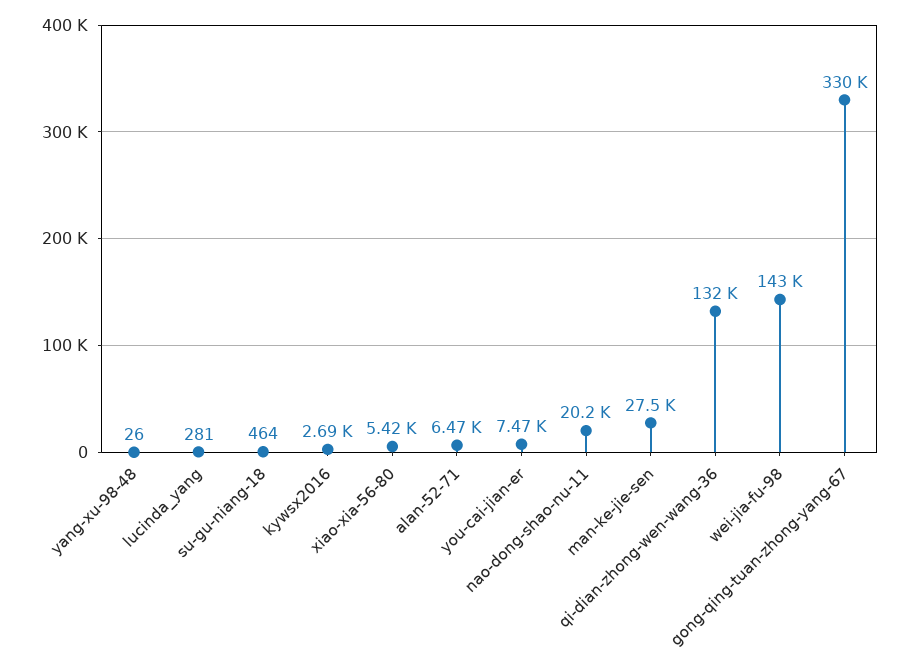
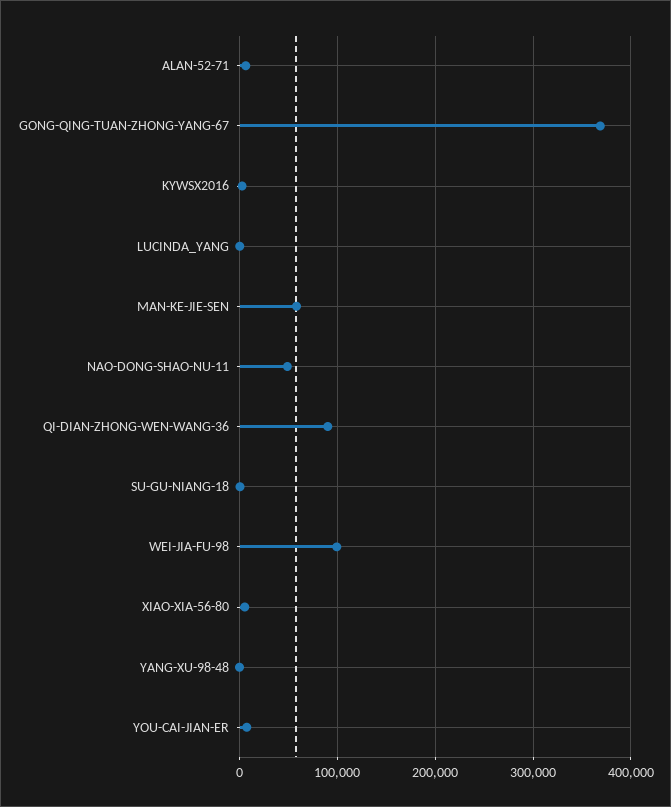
  {
    "yang-xu-98-48": 26,
    "lucinda_yang": 281,
    "su-gu-niang-18": 464,
    "kywsx2016": 2690,
    "xiao-xia-56-80": 5420,
    "alan-52-71": 6470,
    "you-cai-jian-er": 7470,
-   "nao-dong-shao-nu-11": 20200,
+   "nao-dong-shao-nu-11": 50000,
-   "man-ke-jie-sen": 27500,
+   "man-ke-jie-sen": 60000,
-   "qi-dian-zhong-wen-wang-36": 132000,
+   "qi-dian-zhong-wen-wang-36": 90000,
-   "wei-jia-fu-98": 143000,
+   "wei-jia-fu-98": 100000,
-   "gong-qing-tuan-zhong-yang-67": 330000
+   "gong-qing-tuan-zhong-yang-67": 370000
  }

